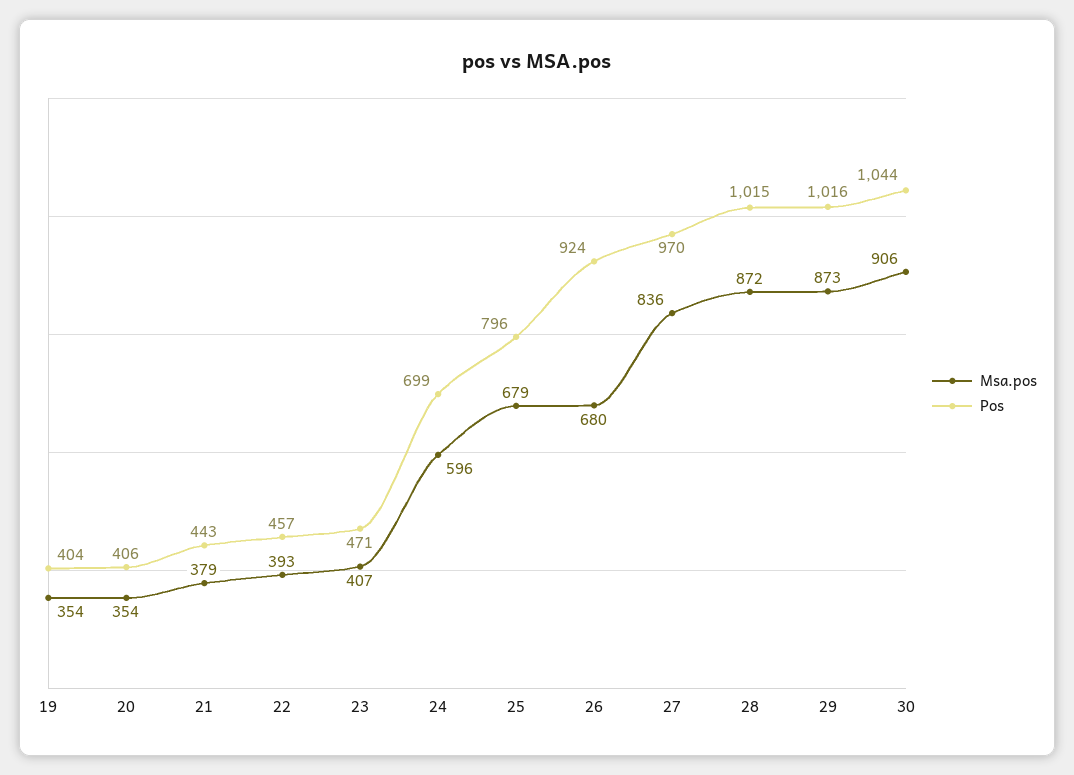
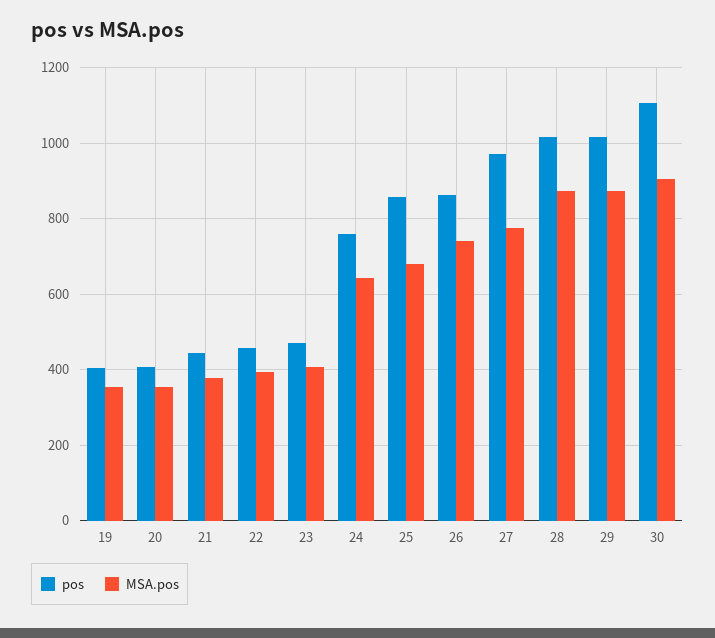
  {
    "Msa.pos": {
      "19": 354,
      "20": 354,
      "21": 379,
      "22": 393,
      "23": 407,
-     "24": 596,
+     "24": 640,
      "25": 679,
-     "26": 680,
+     "26": 740,
-     "27": 836,
+     "27": 780,
      "28": 872,
      "29": 873,
      "30": 906
    },
    "Pos": {
      "19": 404,
      "20": 406,
      "21": 443,
      "22": 457,
      "23": 471,
-     "24": 699,
+     "24": 760,
-     "25": 796,
+     "25": 860,
-     "26": 924,
+     "26": 860,
      "27": 970,
      "28": 1015,
      "29": 1016,
-     "30": 1044
+     "30": 1100
    }
  }

